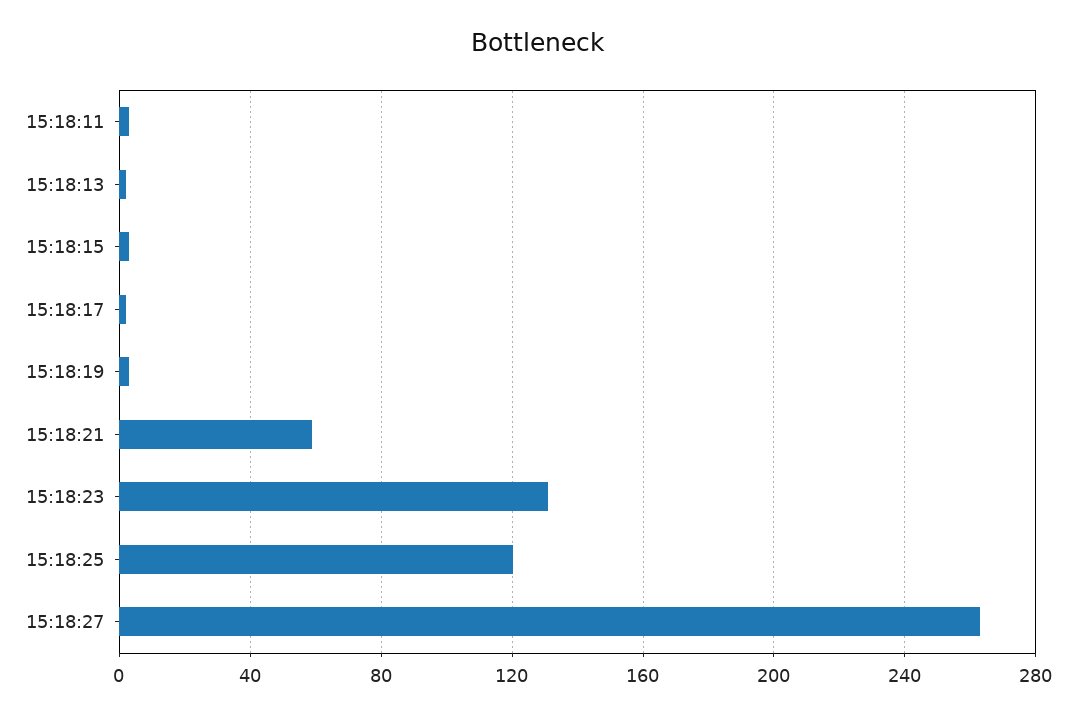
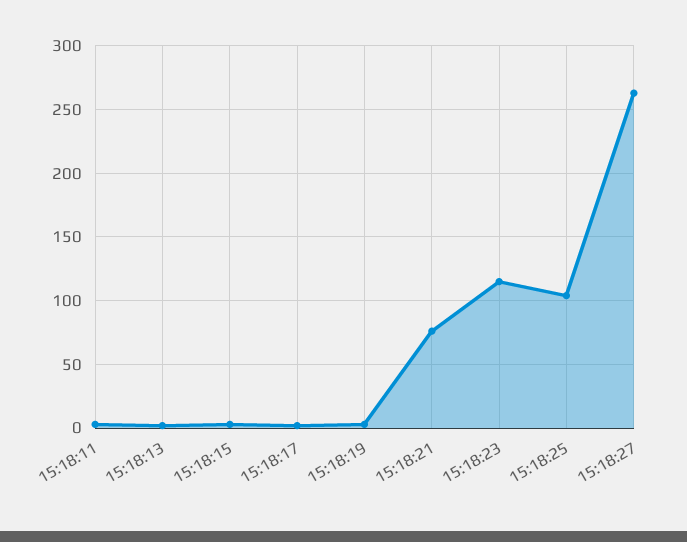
  {
    "15:18:11": 5,
    "15:18:13": 0,
    "15:18:15": 5,
    "15:18:17": 0,
    "15:18:19": 5,
-   "15:18:21": 60,
+   "15:18:21": 75,
-   "15:18:23": 130,
+   "15:18:23": 115,
-   "15:18:25": 120,
+   "15:18:25": 105,
    "15:18:27": 265
  }

